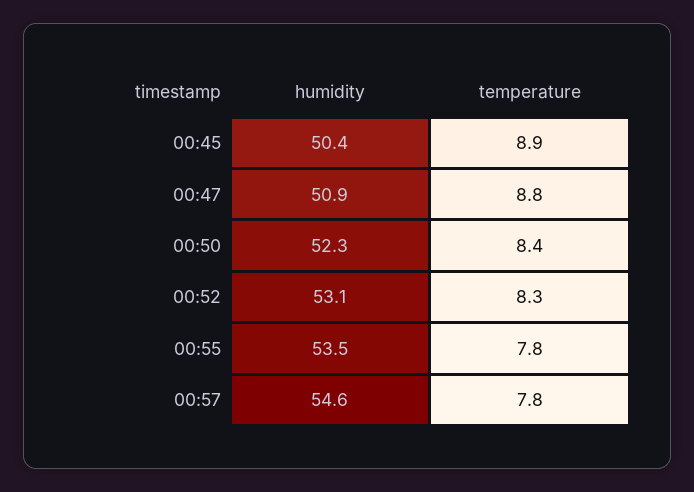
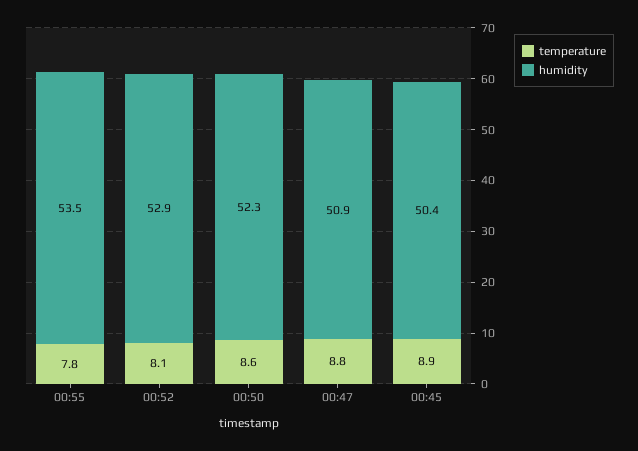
  {
    "humidity": {
      "00:45": 50.4,
      "00:47": 50.9,
      "00:50": 52.3,
-     "00:52": 53.1,
+     "00:52": 52.9,
-     "00:55": 53.5,
+     "00:55": 53.5
-     "00:57": 54.6
    },
    "temperature": {
      "00:45": 8.9,
      "00:47": 8.8,
-     "00:50": 8.4,
+     "00:50": 8.6,
-     "00:52": 8.3,
+     "00:52": 8.1,
-     "00:55": 7.8,
+     "00:55": 7.8
-     "00:57": 7.8
    }
  }

